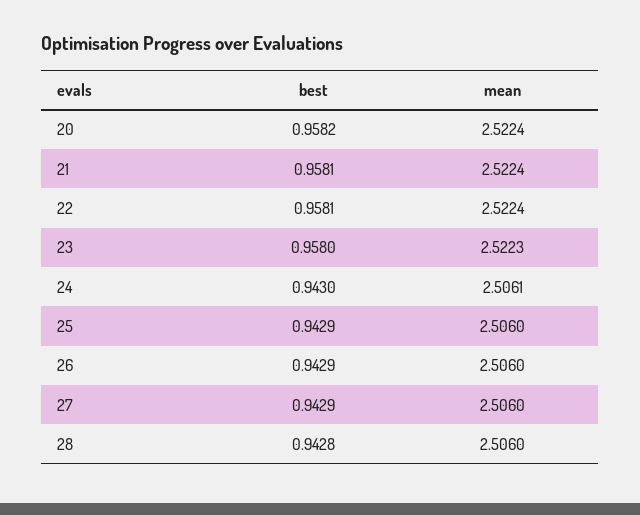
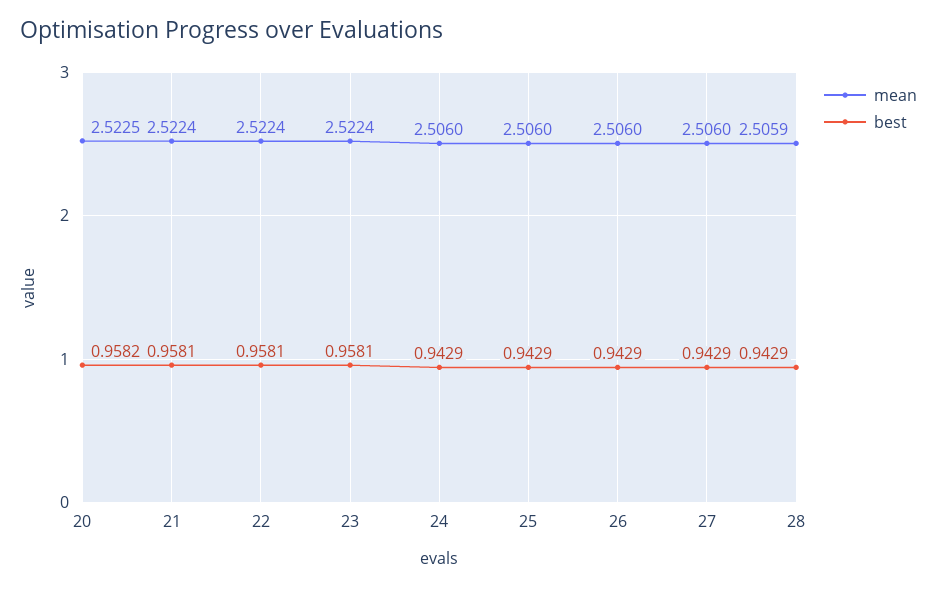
  {
    "best": {
      "20": 0.9582,
      "21": 0.9581,
      "22": 0.9581,
-     "23": 0.958,
+     "23": 0.9581,
-     "24": 0.943,
+     "24": 0.9429,
      "25": 0.9429,
      "26": 0.9429,
      "27": 0.9429,
-     "28": 0.9428
+     "28": 0.9429
    },
    "mean": {
-     "20": 2.5224,
+     "20": 2.5225,
      "21": 2.5224,
      "22": 2.5224,
-     "23": 2.5223,
+     "23": 2.5224,
-     "24": 2.5061,
+     "24": 2.506,
      "25": 2.506,
      "26": 2.506,
      "27": 2.506,
-     "28": 2.506
+     "28": 2.5059
    }
  }

